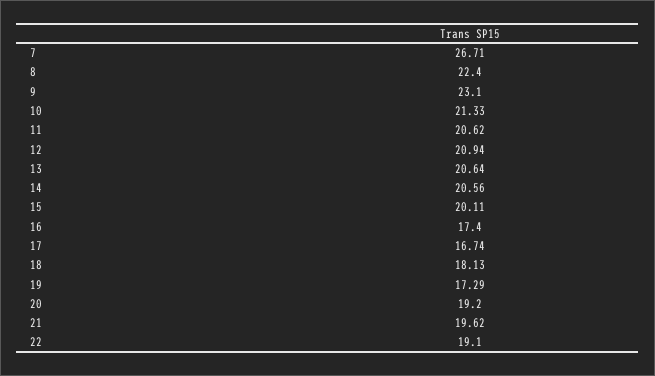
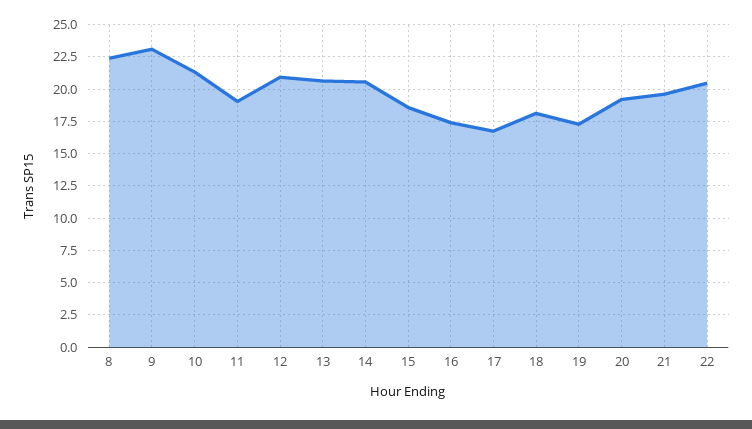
  {
-   "7": 26.71,
    "8": 22.4,
    "9": 23.1,
    "10": 21.33,
-   "11": 20.62,
+   "11": 19,
    "12": 20.94,
    "13": 20.64,
    "14": 20.56,
-   "15": 20.11,
+   "15": 18.5,
    "16": 17.4,
    "17": 16.74,
    "18": 18.13,
    "19": 17.29,
    "20": 19.2,
    "21": 19.62,
-   "22": 19.1
+   "22": 20.5
  }

